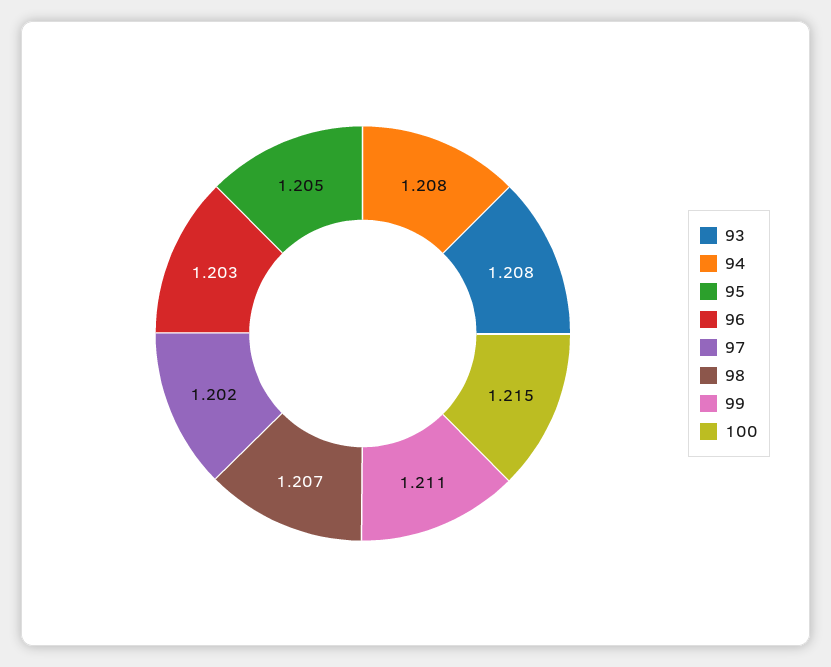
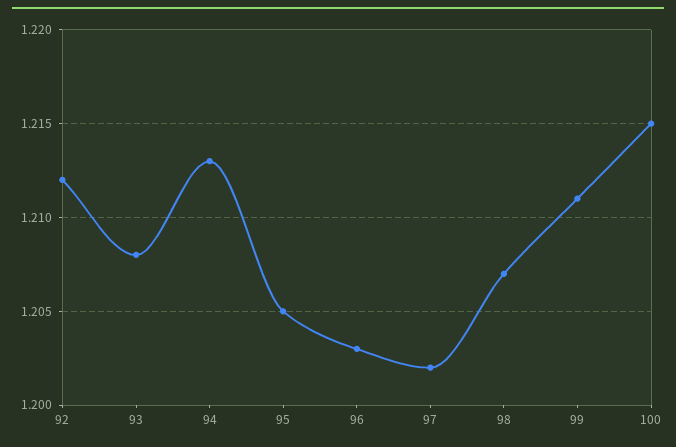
  {
    "93": 1.208,
-   "94": 1.208,
+   "94": 1.213,
    "95": 1.205,
    "96": 1.203,
    "97": 1.202,
    "98": 1.207,
    "99": 1.211,
-   "100": 1.215
+   "100": 1.215,
+   "92": 1.212
  }

